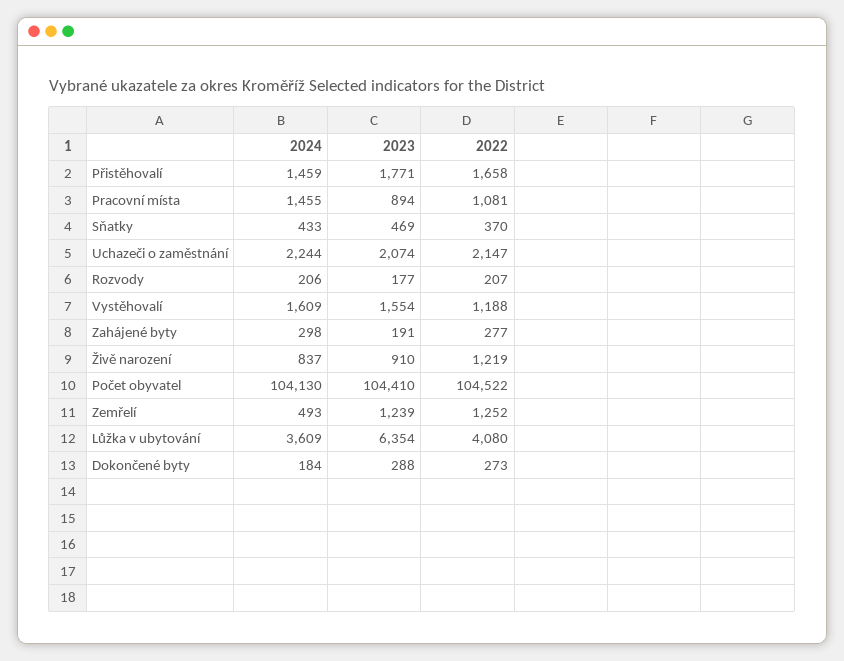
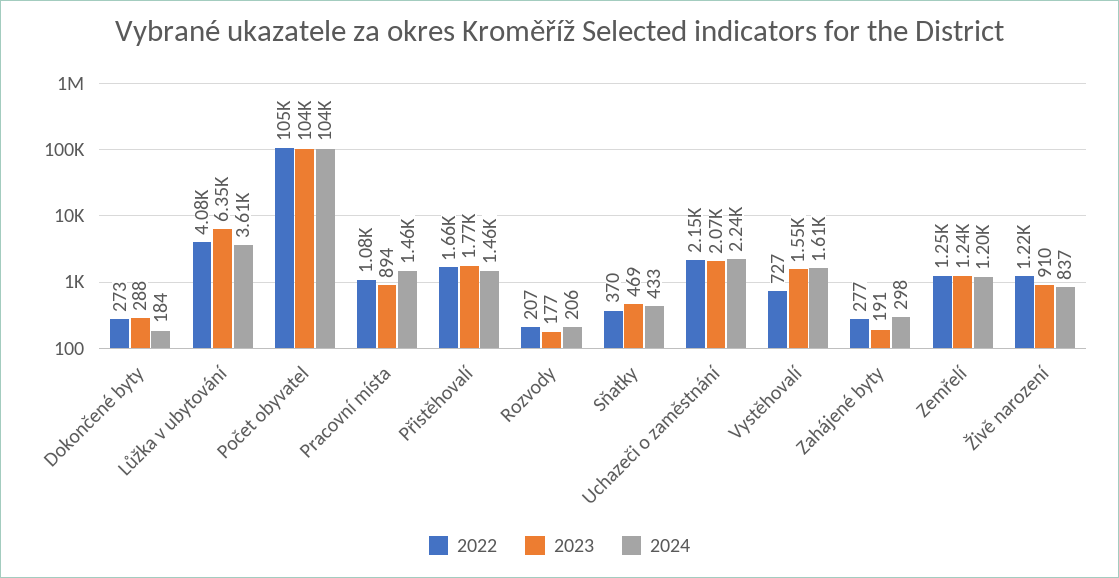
  {
    "2024": {
      "Přistěhovalí": 1459,
      "Pracovní místa": 1455,
      "Sňatky": 433,
      "Uchazeči o zaměstnání": 2244,
      "Rozvody": 206,
      "Vystěhovalí": 1609,
      "Zahájené byty": 298,
      "Živě narození": 837,
      "Počet obyvatel": 104130,
-     "Zemřelí": 493,
+     "Zemřelí": 1200,
      "Lůžka v ubytování": 3609,
      "Dokončené byty": 184
    },
    "2023": {
      "Přistěhovalí": 1771,
      "Pracovní místa": 894,
      "Sňatky": 469,
      "Uchazeči o zaměstnání": 2074,
      "Rozvody": 177,
      "Vystěhovalí": 1554,
      "Zahájené byty": 191,
      "Živě narození": 910,
      "Počet obyvatel": 104410,
      "Zemřelí": 1239,
      "Lůžka v ubytování": 6354,
      "Dokončené byty": 288
    },
    "2022": {
      "Přistěhovalí": 1658,
      "Pracovní místa": 1081,
      "Sňatky": 370,
      "Uchazeči o zaměstnání": 2147,
      "Rozvody": 207,
-     "Vystěhovalí": 1188,
+     "Vystěhovalí": 727,
      "Zahájené byty": 277,
      "Živě narození": 1219,
      "Počet obyvatel": 104522,
      "Zemřelí": 1252,
      "Lůžka v ubytování": 4080,
      "Dokončené byty": 273
    }
  }

